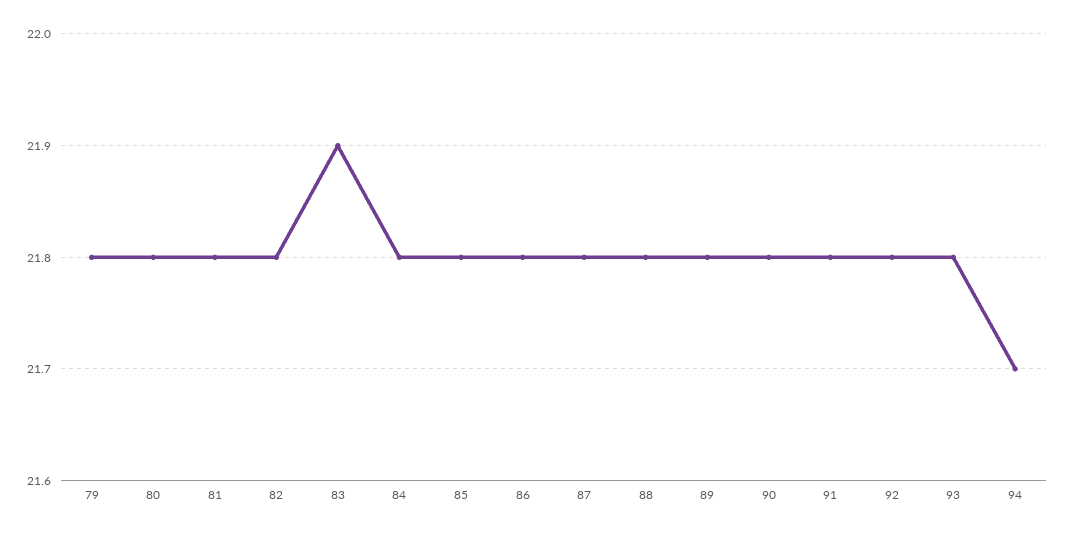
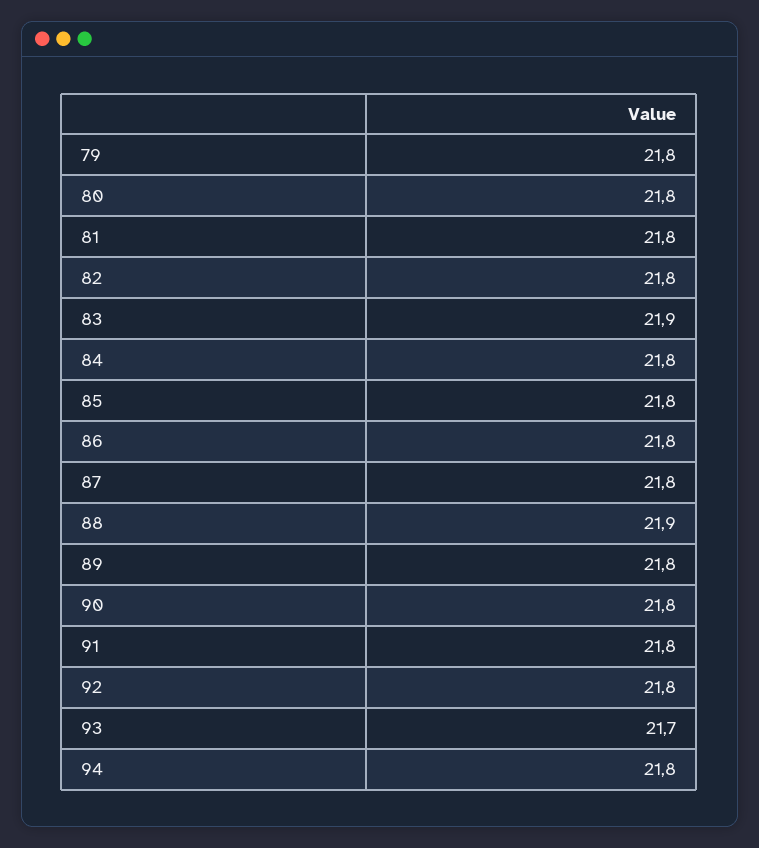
  {
    "79": 21.8,
    "80": 21.8,
    "81": 21.8,
    "82": 21.8,
    "83": 21.9,
    "84": 21.8,
    "85": 21.8,
    "86": 21.8,
    "87": 21.8,
-   "88": 21.8,
+   "88": 21.9,
    "89": 21.8,
    "90": 21.8,
    "91": 21.8,
    "92": 21.8,
-   "93": 21.8,
+   "93": 21.7,
-   "94": 21.7
+   "94": 21.8
  }

